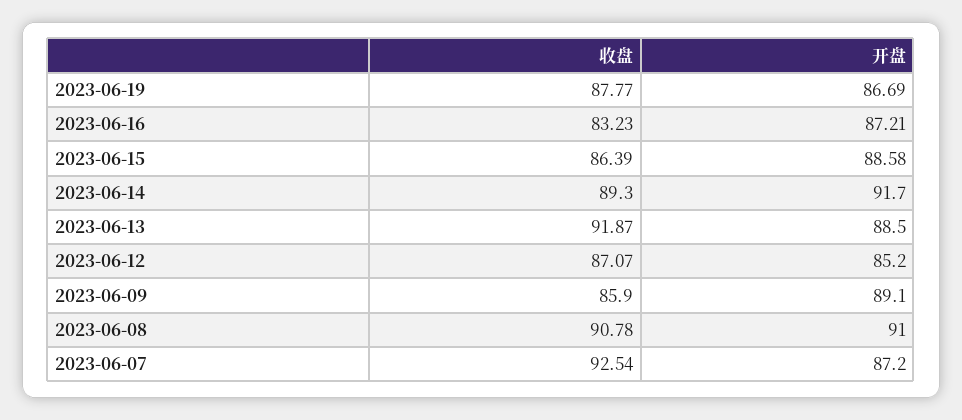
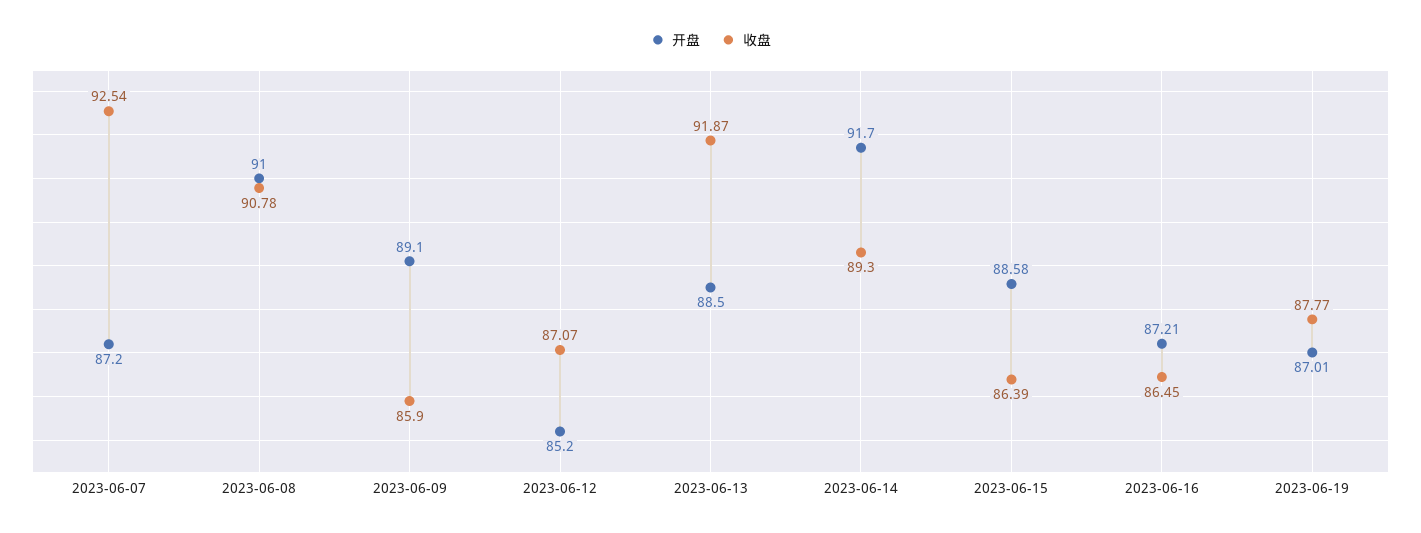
  {
    "收盘": {
      "2023-06-19": 87.77,
-     "2023-06-16": 83.23,
+     "2023-06-16": 86.45,
      "2023-06-15": 86.39,
      "2023-06-14": 89.3,
      "2023-06-13": 91.87,
      "2023-06-12": 87.07,
      "2023-06-09": 85.9,
      "2023-06-08": 90.78,
      "2023-06-07": 92.54
    },
    "开盘": {
-     "2023-06-19": 86.69,
+     "2023-06-19": 87.01,
      "2023-06-16": 87.21,
      "2023-06-15": 88.58,
      "2023-06-14": 91.7,
      "2023-06-13": 88.5,
      "2023-06-12": 85.2,
      "2023-06-09": 89.1,
      "2023-06-08": 91,
      "2023-06-07": 87.2
    }
  }

